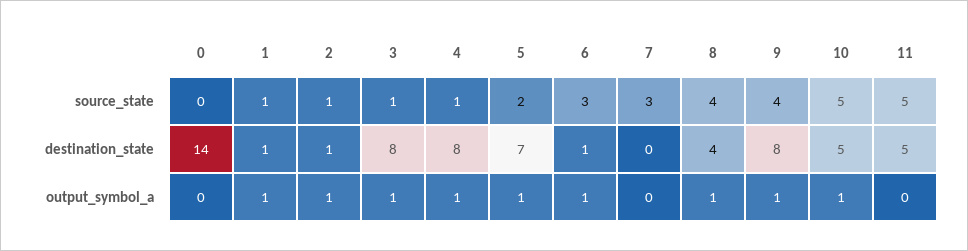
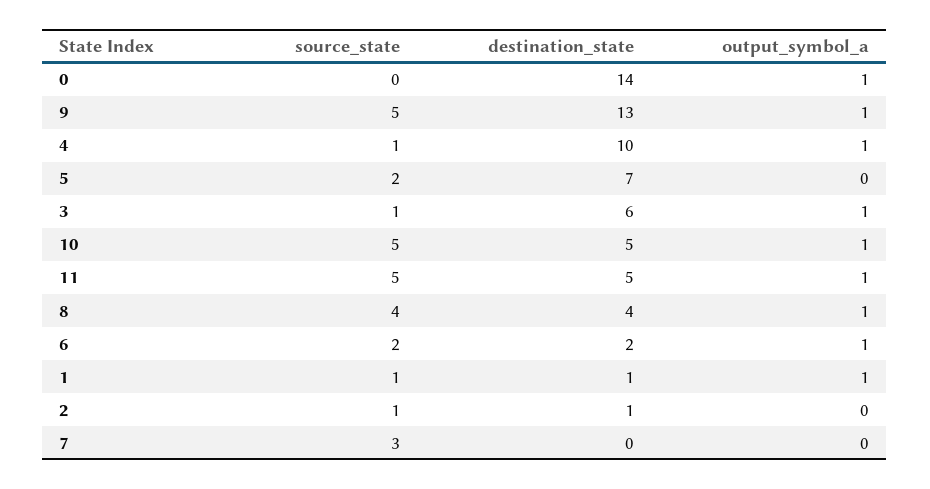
  {
    "0": {
      "source_state": 0,
      "destination_state": 14,
-     "output_symbol_a": 0
+     "output_symbol_a": 1
    },
    "1": {
      "source_state": 1,
      "destination_state": 1,
      "output_symbol_a": 1
    },
    "2": {
      "source_state": 1,
      "destination_state": 1,
-     "output_symbol_a": 1
+     "output_symbol_a": 0
    },
    "3": {
      "source_state": 1,
-     "destination_state": 8,
+     "destination_state": 6,
      "output_symbol_a": 1
    },
    "4": {
      "source_state": 1,
-     "destination_state": 8,
+     "destination_state": 10,
      "output_symbol_a": 1
    },
    "5": {
      "source_state": 2,
      "destination_state": 7,
-     "output_symbol_a": 1
+     "output_symbol_a": 0
    },
    "6": {
-     "source_state": 3,
+     "source_state": 2,
-     "destination_state": 1,
+     "destination_state": 2,
      "output_symbol_a": 1
    },
    "7": {
      "source_state": 3,
      "destination_state": 0,
      "output_symbol_a": 0
    },
    "8": {
      "source_state": 4,
      "destination_state": 4,
      "output_symbol_a": 1
    },
    "9": {
-     "source_state": 4,
+     "source_state": 5,
-     "destination_state": 8,
+     "destination_state": 13,
      "output_symbol_a": 1
    },
    "10": {
      "source_state": 5,
      "destination_state": 5,
      "output_symbol_a": 1
    },
    "11": {
      "source_state": 5,
      "destination_state": 5,
-     "output_symbol_a": 0
+     "output_symbol_a": 1
    }
  }

